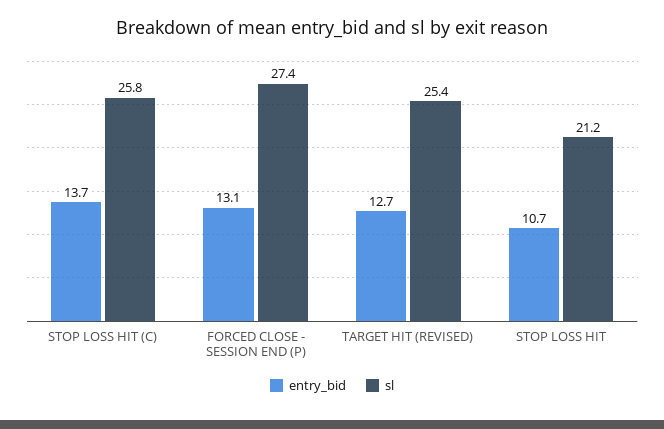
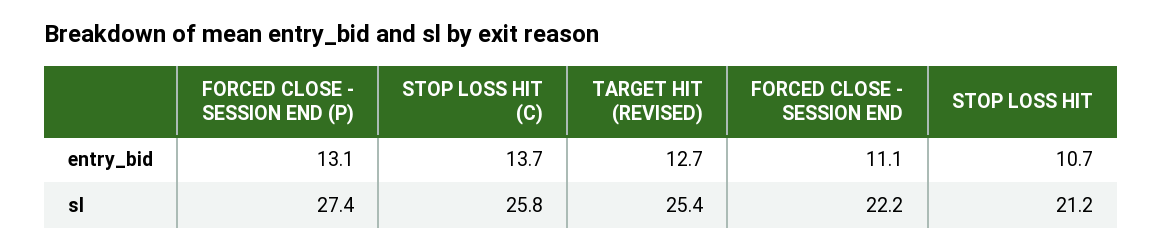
  {
    "entry_bid": {
      "STOP LOSS HIT (C)": 13.7,
      "FORCED CLOSE - SESSION END (P)": 13.1,
      "TARGET HIT (REVISED)": 12.7,
-     "STOP LOSS HIT": 10.7
+     "STOP LOSS HIT": 10.7,
+     "FORCED CLOSE - SESSION END": 11.1
    },
    "sl": {
      "STOP LOSS HIT (C)": 25.8,
      "FORCED CLOSE - SESSION END (P)": 27.4,
      "TARGET HIT (REVISED)": 25.4,
-     "STOP LOSS HIT": 21.2
+     "STOP LOSS HIT": 21.2,
+     "FORCED CLOSE - SESSION END": 22.2
    }
  }

